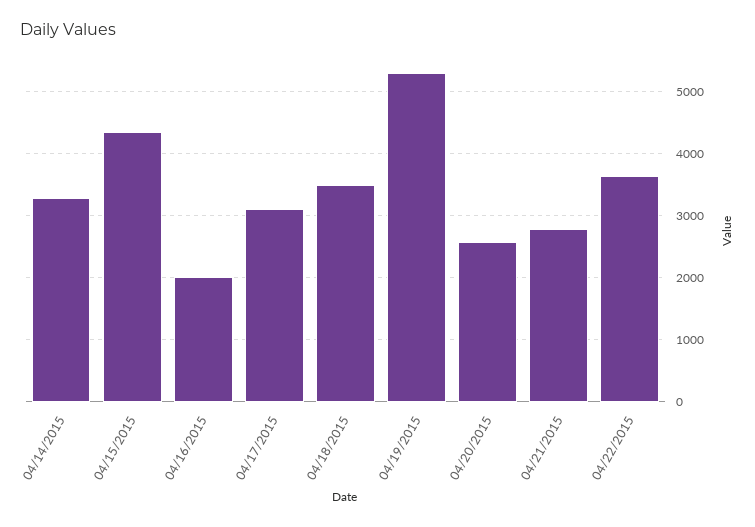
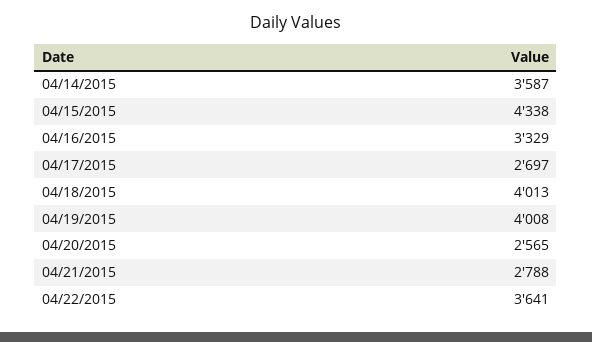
  {
-   "04/14/2015": 3300,
+   "04/14/2015": 3587,
    "04/15/2015": 4338,
-   "04/16/2015": 2000,
+   "04/16/2015": 3329,
-   "04/17/2015": 3100,
+   "04/17/2015": 2697,
-   "04/18/2015": 3500,
+   "04/18/2015": 4013,
-   "04/19/2015": 5300,
+   "04/19/2015": 4008,
    "04/20/2015": 2565,
    "04/21/2015": 2788,
    "04/22/2015": 3641
  }

